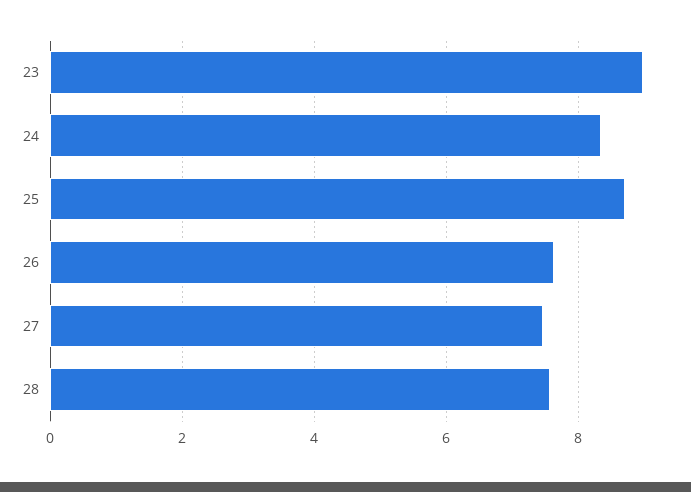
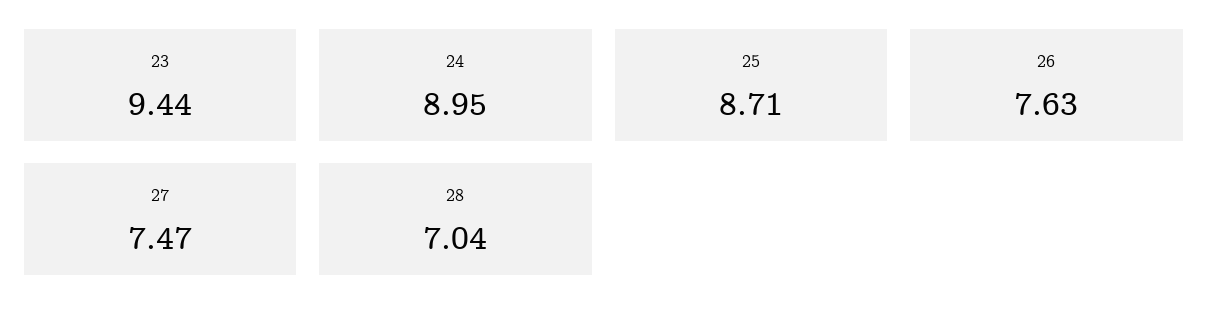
  {
-   "23": 9,
+   "23": 9.44,
-   "24": 8.4,
+   "24": 8.95,
    "25": 8.71,
    "26": 7.63,
    "27": 7.47,
-   "28": 7.6
+   "28": 7.04
  }

